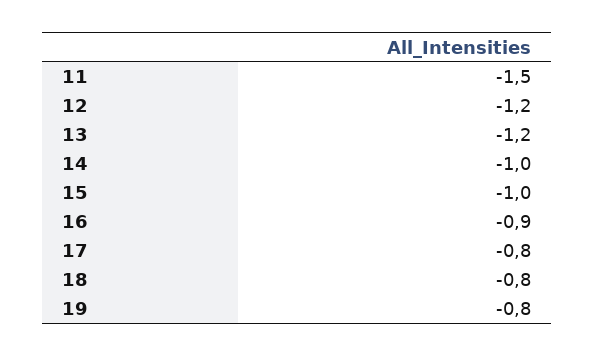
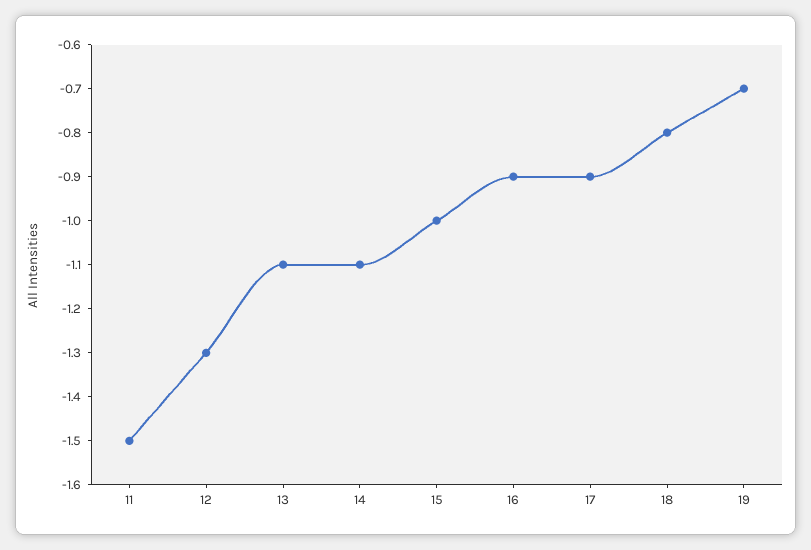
  {
    "11": -1.5,
-   "12": -1.2,
+   "12": -1.3,
-   "13": -1.2,
+   "13": -1.1,
-   "14": -1,
+   "14": -1.1,
    "15": -1,
    "16": -0.9,
-   "17": -0.8,
+   "17": -0.9,
    "18": -0.8,
-   "19": -0.8
+   "19": -0.7
  }

